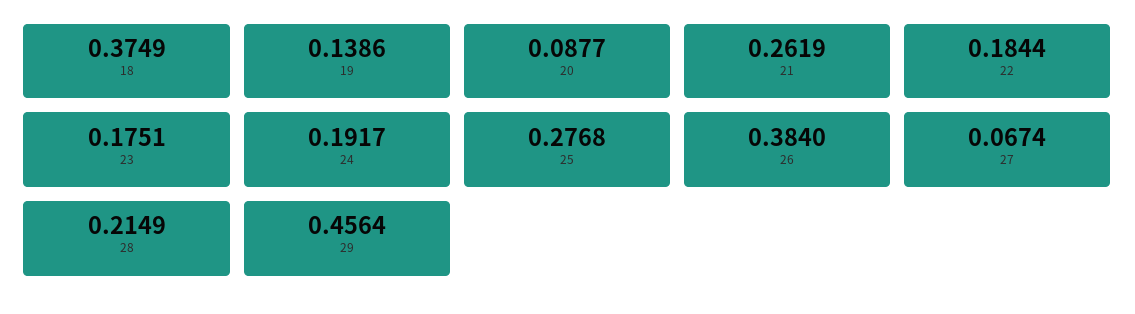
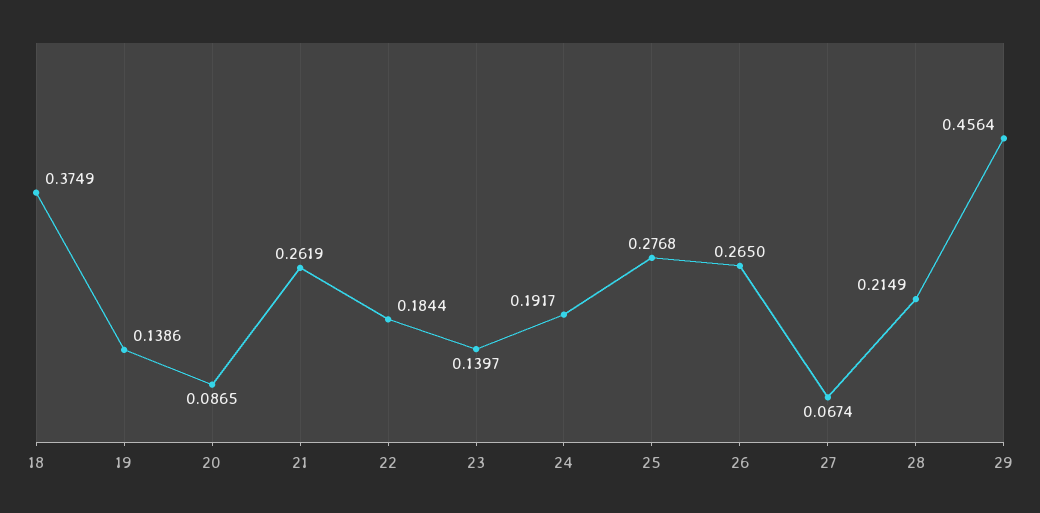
  {
    "18": 0.3749,
    "19": 0.1386,
-   "20": 0.0877,
+   "20": 0.0865,
    "21": 0.2619,
    "22": 0.1844,
-   "23": 0.1751,
+   "23": 0.1397,
    "24": 0.1917,
    "25": 0.2768,
-   "26": 0.384,
+   "26": 0.265,
    "27": 0.0674,
    "28": 0.2149,
    "29": 0.4564
  }

